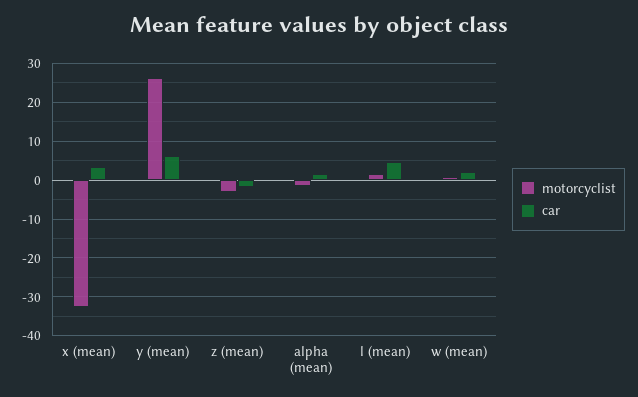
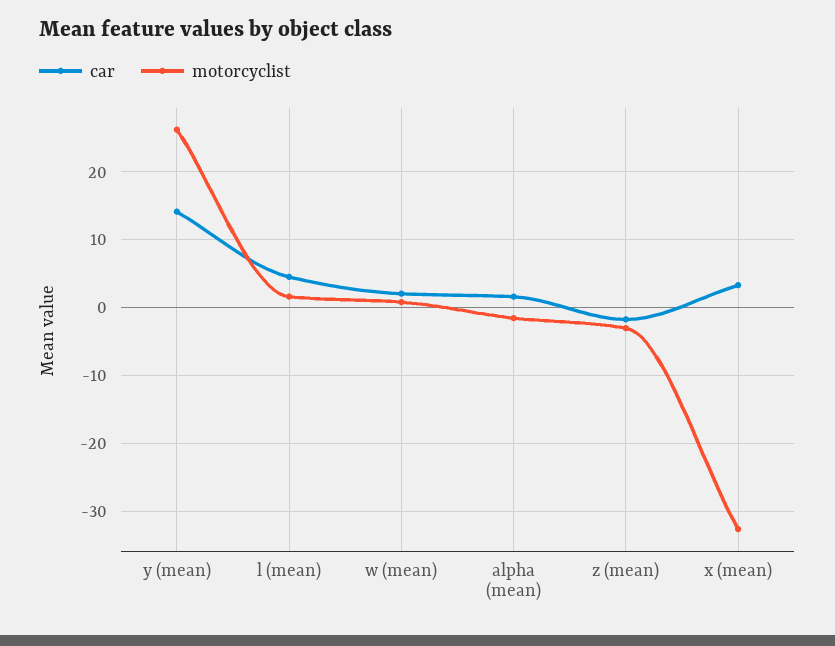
  {
    "motorcyclist": {
      "x (mean)": -33,
      "y (mean)": 26,
      "z (mean)": -3,
      "alpha (mean)": -2,
      "l (mean)": 2,
      "w (mean)": 1
    },
    "car": {
      "x (mean)": 3,
-     "y (mean)": 6,
+     "y (mean)": 14,
      "z (mean)": -2,
      "alpha (mean)": 2,
      "l (mean)": 5,
      "w (mean)": 2
    }
  }

